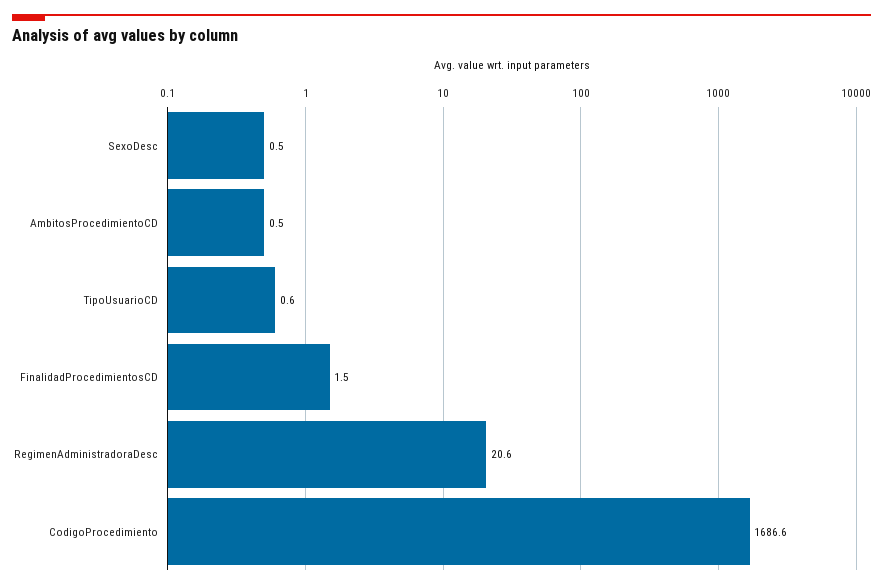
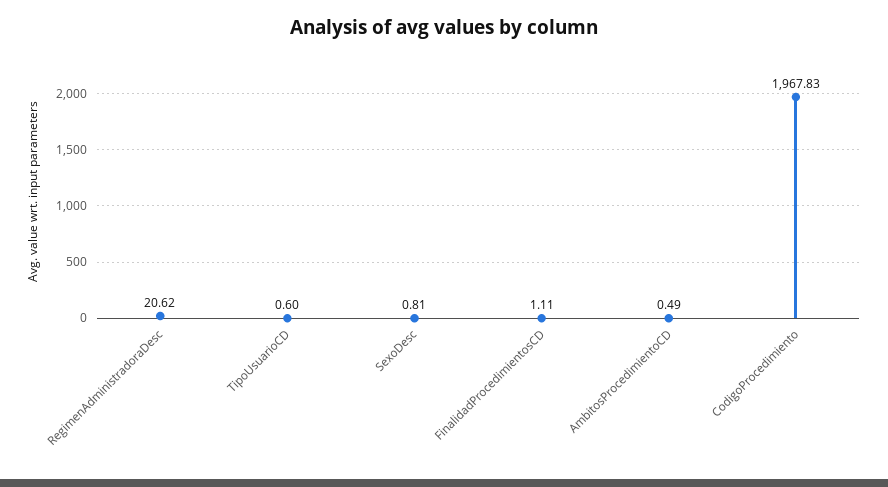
  {
-   "SexoDesc": 0.5,
+   "SexoDesc": 0.81,
    "AmbitosProcedimientoCD": 0.49,
    "TipoUsuarioCD": 0.6,
-   "FinalidadProcedimientosCD": 1.5,
+   "FinalidadProcedimientosCD": 1.11,
    "RegimenAdministradoraDesc": 20.62,
-   "CodigoProcedimiento": 1686.6
+   "CodigoProcedimiento": 1967.83
  }

